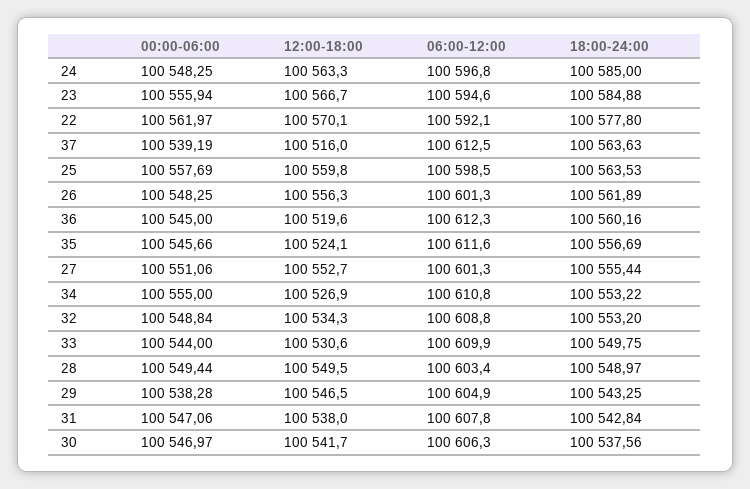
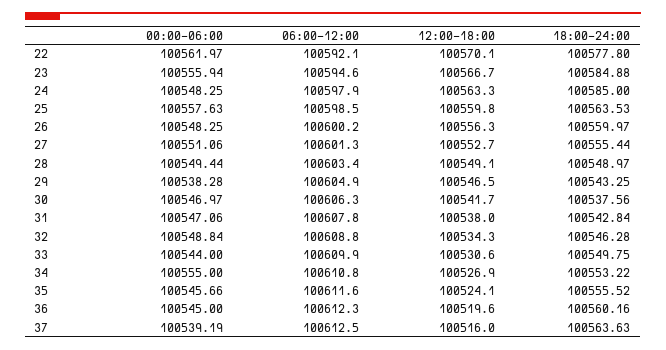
  {
    "00:00-06:00": {
      "24": 100548.25,
      "23": 100555.94,
      "22": 100561.97,
      "37": 100539.19,
-     "25": 100557.69,
+     "25": 100557.63,
      "26": 100548.25,
      "36": 100545,
      "35": 100545.66,
      "27": 100551.06,
      "34": 100555,
      "32": 100548.84,
      "33": 100544,
      "28": 100549.44,
      "29": 100538.28,
      "31": 100547.06,
      "30": 100546.97
    },
    "12:00-18:00": {
      "24": 100563.3,
      "23": 100566.7,
      "22": 100570.1,
      "37": 100516,
      "25": 100559.8,
      "26": 100556.3,
      "36": 100519.6,
      "35": 100524.1,
      "27": 100552.7,
      "34": 100526.9,
      "32": 100534.3,
      "33": 100530.6,
-     "28": 100549.5,
+     "28": 100549.1,
      "29": 100546.5,
      "31": 100538,
      "30": 100541.7
    },
    "06:00-12:00": {
-     "24": 100596.8,
+     "24": 100597.9,
      "23": 100594.6,
      "22": 100592.1,
      "37": 100612.5,
      "25": 100598.5,
-     "26": 100601.3,
+     "26": 100600.2,
      "36": 100612.3,
      "35": 100611.6,
      "27": 100601.3,
      "34": 100610.8,
      "32": 100608.8,
      "33": 100609.9,
      "28": 100603.4,
      "29": 100604.9,
      "31": 100607.8,
      "30": 100606.3
    },
    "18:00-24:00": {
      "24": 100585,
      "23": 100584.88,
      "22": 100577.8,
      "37": 100563.63,
      "25": 100563.53,
-     "26": 100561.89,
+     "26": 100559.97,
      "36": 100560.16,
-     "35": 100556.69,
+     "35": 100555.52,
      "27": 100555.44,
      "34": 100553.22,
-     "32": 100553.2,
+     "32": 100546.28,
      "33": 100549.75,
      "28": 100548.97,
      "29": 100543.25,
      "31": 100542.84,
      "30": 100537.56
    }
  }

